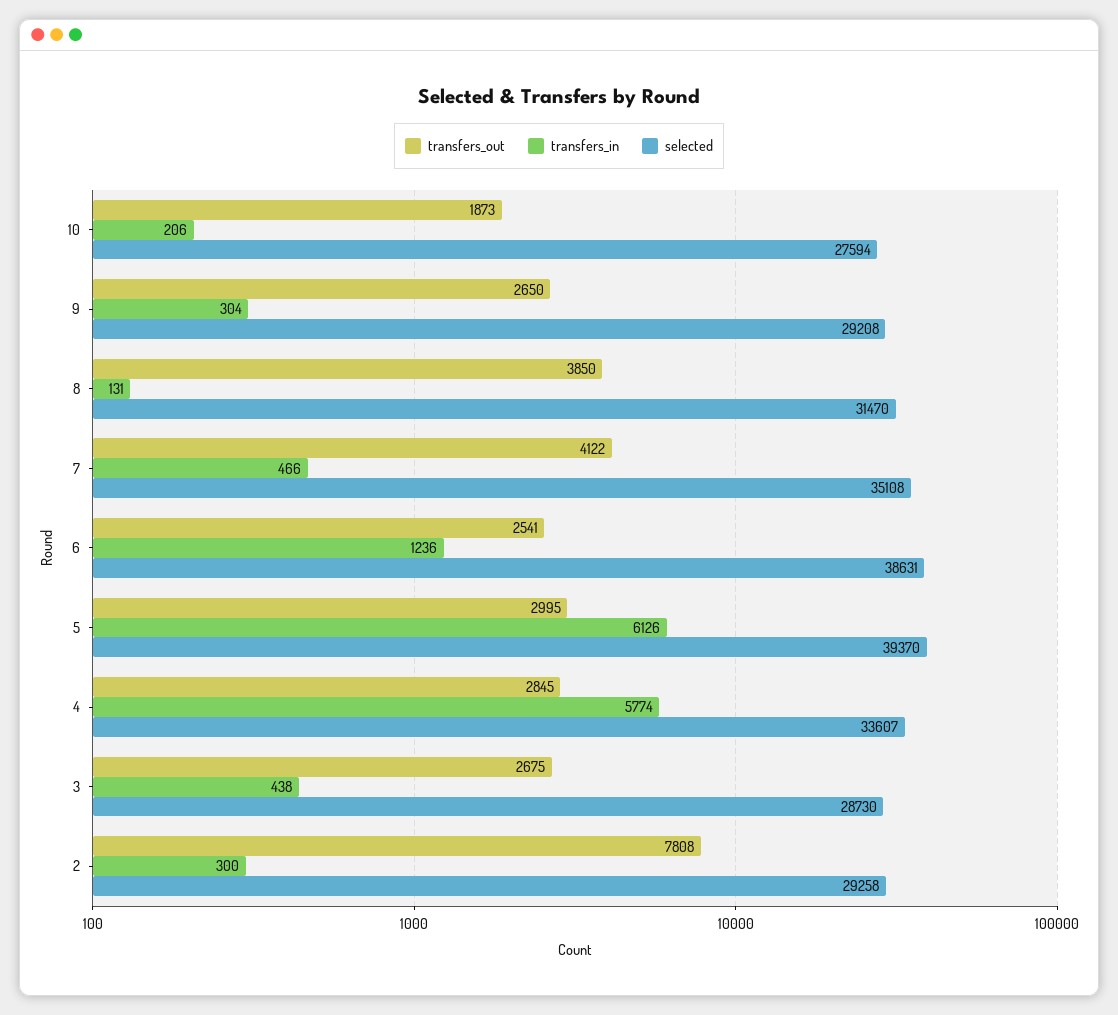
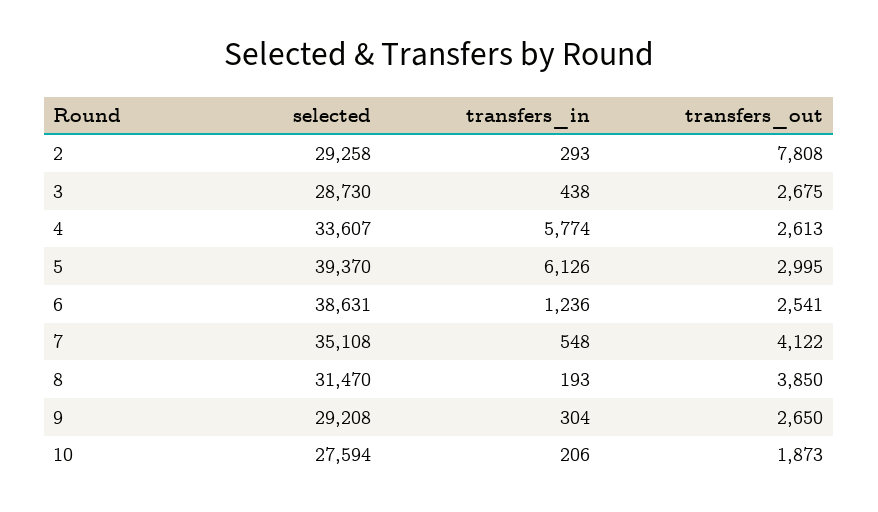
  {
    "transfers_out": {
      "10": 1873,
      "9": 2650,
      "8": 3850,
      "7": 4122,
      "6": 2541,
      "5": 2995,
-     "4": 2845,
+     "4": 2613,
      "3": 2675,
      "2": 7808
    },
    "transfers_in": {
      "10": 206,
      "9": 304,
-     "8": 131,
+     "8": 193,
-     "7": 466,
+     "7": 548,
      "6": 1236,
      "5": 6126,
      "4": 5774,
      "3": 438,
-     "2": 300
+     "2": 293
    },
    "selected": {
      "10": 27594,
      "9": 29208,
      "8": 31470,
      "7": 35108,
      "6": 38631,
      "5": 39370,
      "4": 33607,
      "3": 28730,
      "2": 29258
    }
  }

